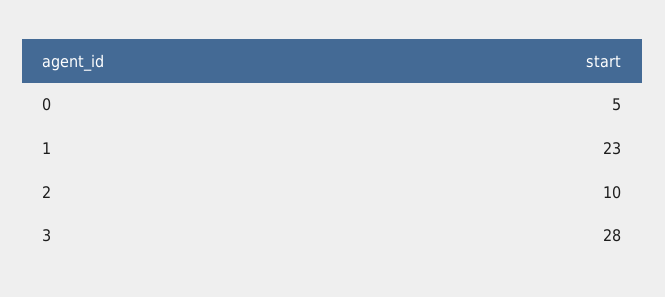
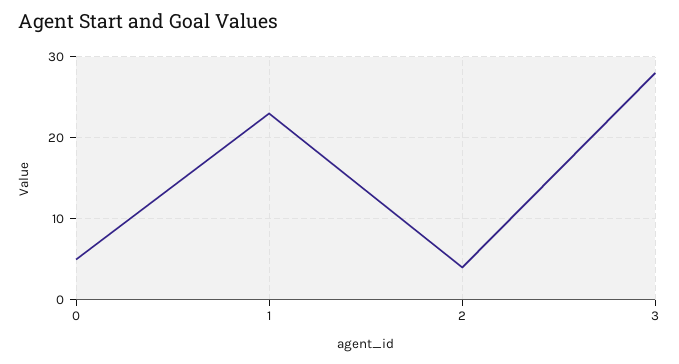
  {
    "0": 5,
    "1": 23,
-   "2": 10,
+   "2": 4,
    "3": 28
  }

